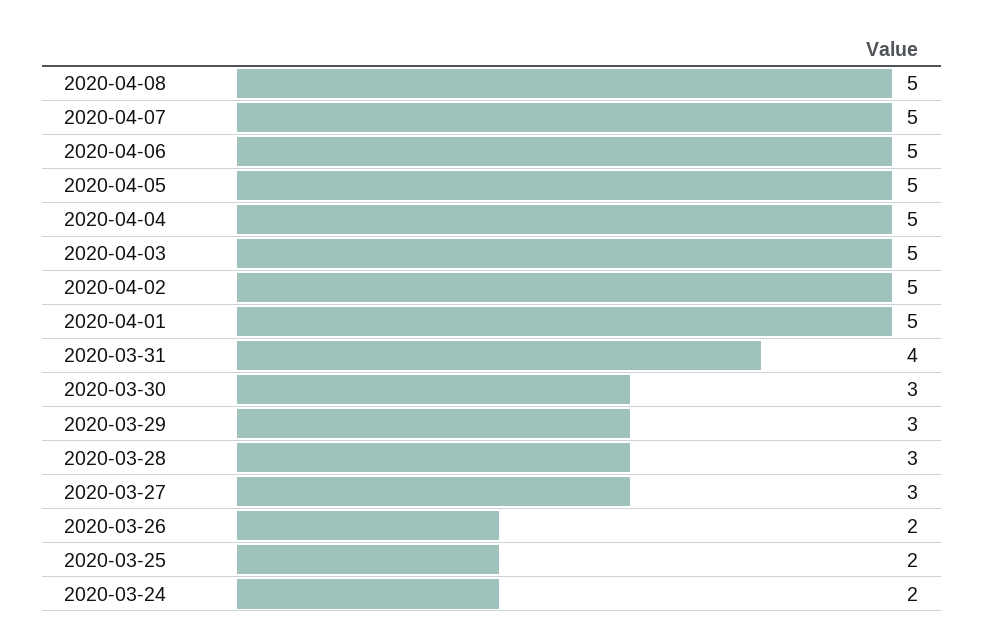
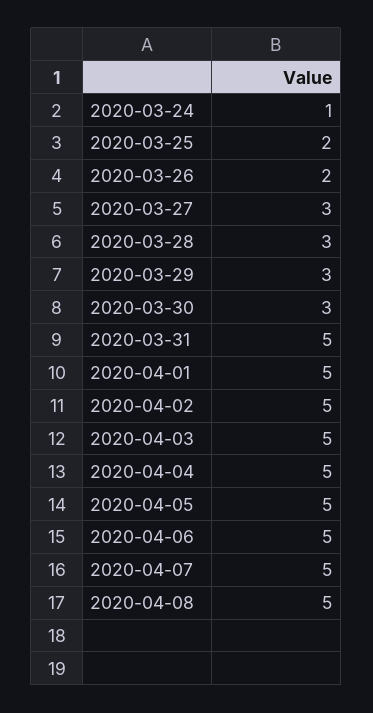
  {
    "2020-04-08": 5,
    "2020-04-07": 5,
    "2020-04-06": 5,
    "2020-04-05": 5,
    "2020-04-04": 5,
    "2020-04-03": 5,
    "2020-04-02": 5,
    "2020-04-01": 5,
-   "2020-03-31": 4,
+   "2020-03-31": 5,
    "2020-03-30": 3,
    "2020-03-29": 3,
    "2020-03-28": 3,
    "2020-03-27": 3,
    "2020-03-26": 2,
    "2020-03-25": 2,
-   "2020-03-24": 2
+   "2020-03-24": 1
  }

